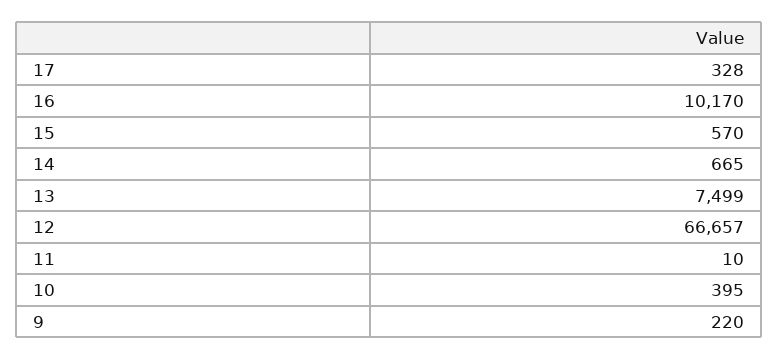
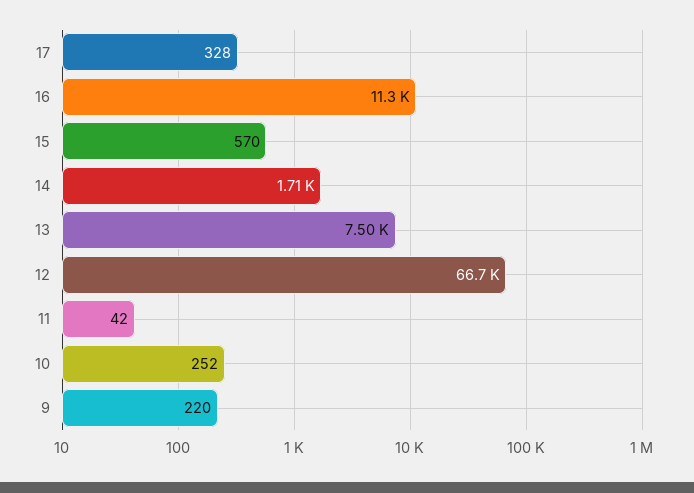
  {
    "17": 328,
-   "16": 10170,
+   "16": 11300,
    "15": 570,
-   "14": 665,
+   "14": 1710,
    "13": 7499,
    "12": 66657,
-   "11": 10,
+   "11": 42,
-   "10": 395,
+   "10": 252,
    "9": 220
  }

